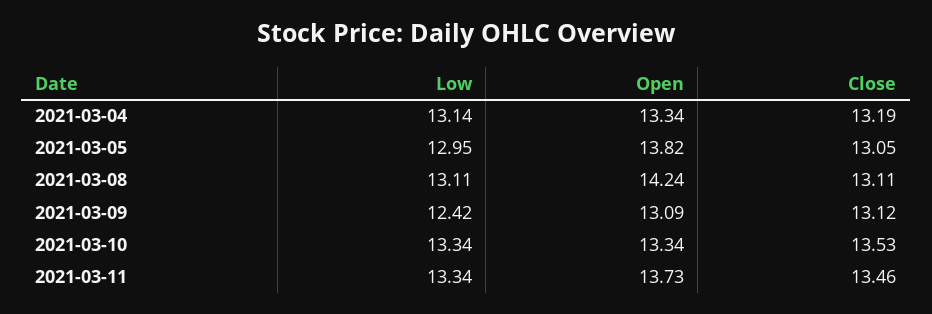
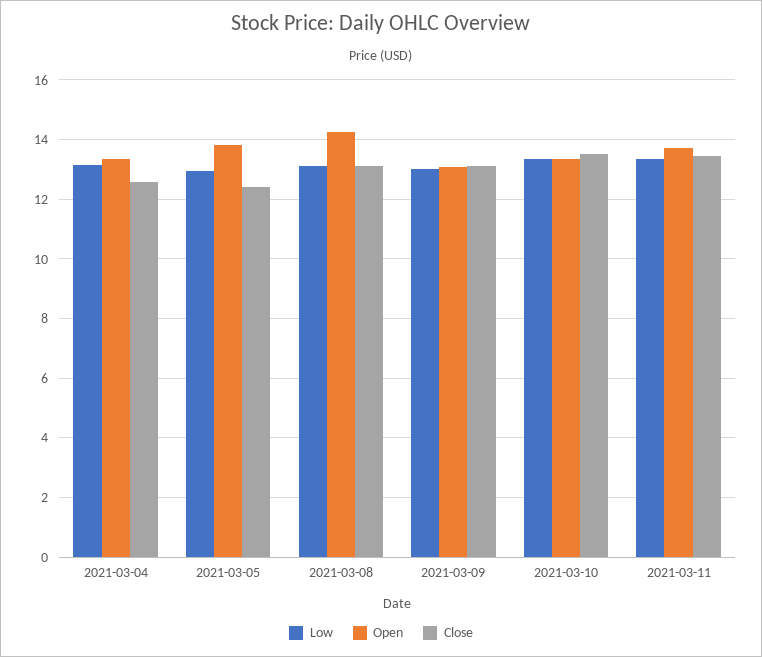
  {
    "Low": {
      "2021-03-04": 13.14,
      "2021-03-05": 12.95,
      "2021-03-08": 13.11,
-     "2021-03-09": 12.42,
+     "2021-03-09": 13,
      "2021-03-10": 13.34,
      "2021-03-11": 13.34
    },
    "Open": {
      "2021-03-04": 13.34,
      "2021-03-05": 13.82,
      "2021-03-08": 14.24,
      "2021-03-09": 13.09,
      "2021-03-10": 13.34,
      "2021-03-11": 13.73
    },
    "Close": {
-     "2021-03-04": 13.19,
+     "2021-03-04": 12.5,
-     "2021-03-05": 13.05,
+     "2021-03-05": 12.5,
      "2021-03-08": 13.11,
      "2021-03-09": 13.12,
      "2021-03-10": 13.53,
      "2021-03-11": 13.46
    }
  }

